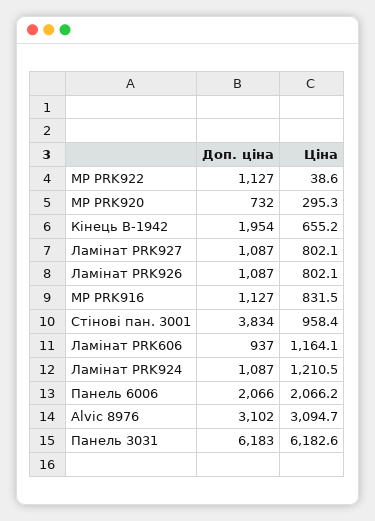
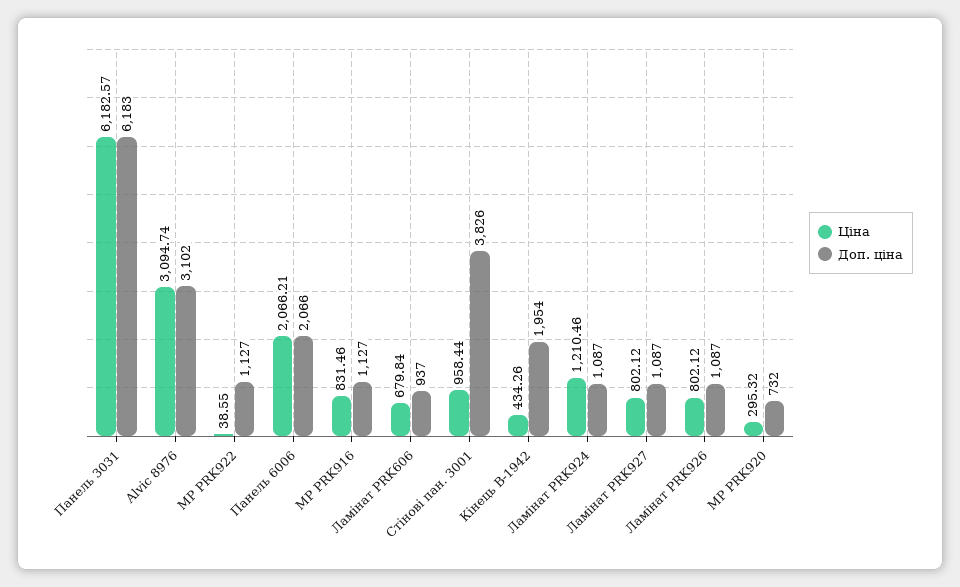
  {
    "Доп. ціна": {
      "MP PRK922": 1127,
      "MP PRK920": 732,
      "Кінець B-1942": 1954,
      "Ламінат PRK927": 1087,
      "Ламінат PRK926": 1087,
      "MP PRK916": 1127,
-     "Стінові пан. 3001": 3834,
+     "Стінові пан. 3001": 3826,
      "Ламінат PRK606": 937,
      "Ламінат PRK924": 1087,
      "Панель 6006": 2066,
      "Alvic 8976": 3102,
      "Панель 3031": 6183
    },
    "Ціна": {
      "MP PRK922": 38.55,
      "MP PRK920": 295.32,
-     "Кінець B-1942": 655.2,
+     "Кінець B-1942": 434.26,
      "Ламінат PRK927": 802.12,
      "Ламінат PRK926": 802.12,
      "MP PRK916": 831.46,
      "Стінові пан. 3001": 958.44,
-     "Ламінат PRK606": 1164.1,
+     "Ламінат PRK606": 679.84,
      "Ламінат PRK924": 1210.46,
      "Панель 6006": 2066.21,
      "Alvic 8976": 3094.74,
      "Панель 3031": 6182.57
    }
  }

